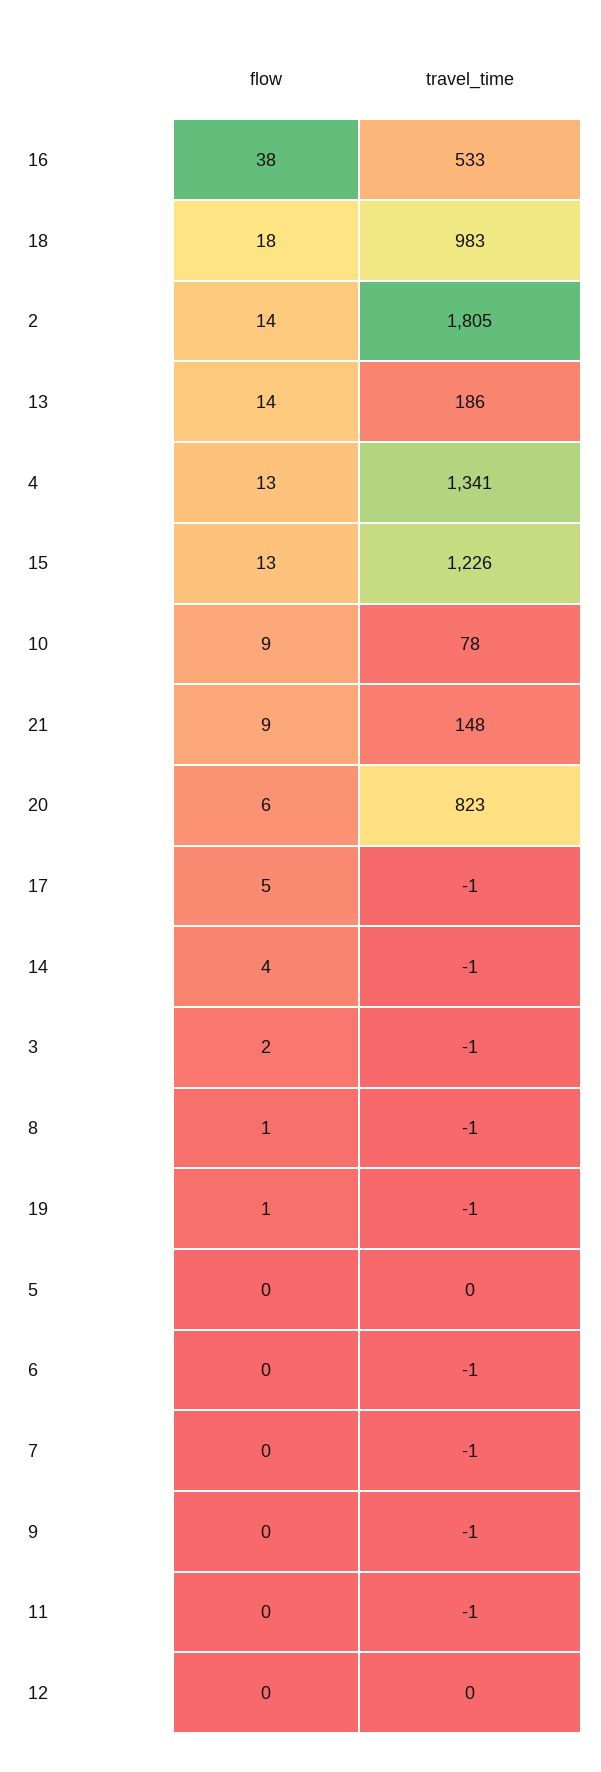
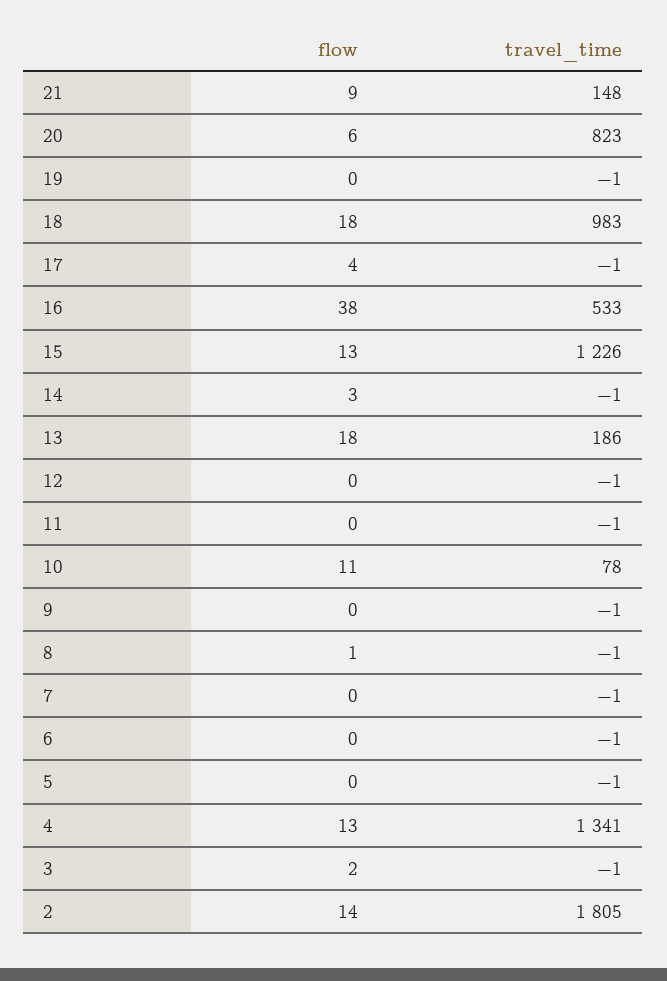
  {
    "flow": {
      "16": 38,
      "18": 18,
      "2": 14,
-     "13": 14,
+     "13": 18,
      "4": 13,
      "15": 13,
-     "10": 9,
+     "10": 11,
      "21": 9,
      "20": 6,
-     "17": 5,
+     "17": 4,
-     "14": 4,
+     "14": 3,
      "3": 2,
      "8": 1,
-     "19": 1,
+     "19": 0,
      "5": 0,
      "6": 0,
      "7": 0,
      "9": 0,
      "11": 0,
      "12": 0
    },
    "travel_time": {
      "16": 533,
      "18": 983,
      "2": 1805,
      "13": 186,
      "4": 1341,
      "15": 1226,
      "10": 78,
      "21": 148,
      "20": 823,
      "17": -1,
      "14": -1,
      "3": -1,
      "8": -1,
      "19": -1,
-     "5": 0,
+     "5": -1,
      "6": -1,
      "7": -1,
      "9": -1,
      "11": -1,
-     "12": 0
+     "12": -1
    }
  }

